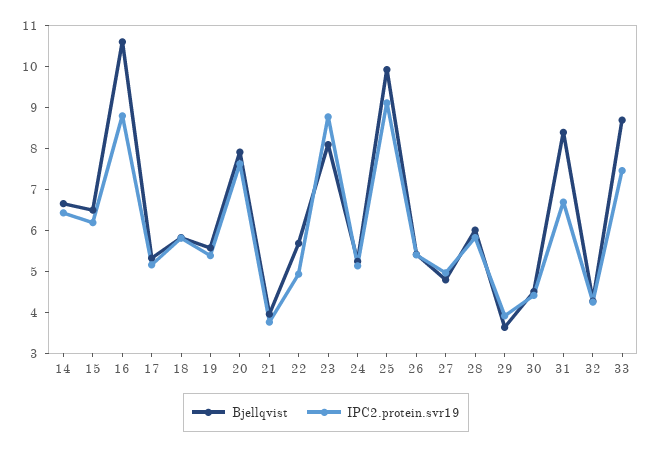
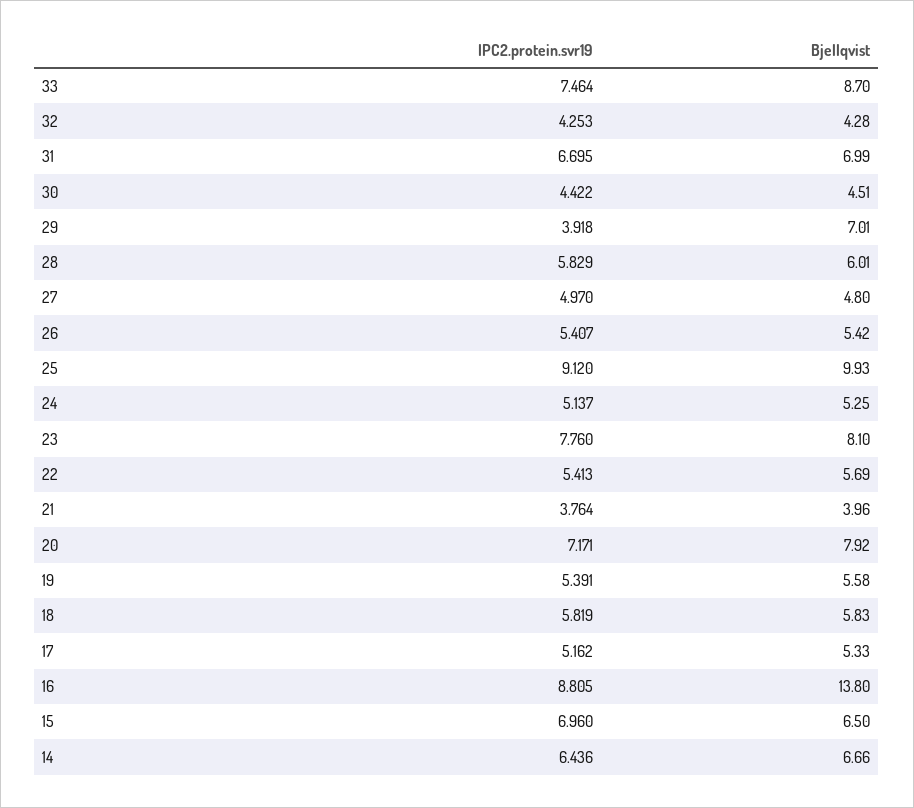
  {
    "Bjellqvist": {
      "14": 6.66,
      "15": 6.5,
-     "16": 10.6,
+     "16": 13.8,
      "17": 5.33,
      "18": 5.83,
      "19": 5.58,
      "20": 7.92,
      "21": 3.96,
      "22": 5.69,
      "23": 8.1,
      "24": 5.25,
      "25": 9.93,
      "26": 5.42,
      "27": 4.8,
      "28": 6.01,
-     "29": 3.6,
+     "29": 7.01,
      "30": 4.51,
-     "31": 8.4,
+     "31": 6.99,
      "32": 4.28,
      "33": 8.7
    },
    "IPC2.protein.svr19": {
      "14": 6.436,
-     "15": 6.2,
+     "15": 6.96,
      "16": 8.805,
      "17": 5.162,
      "18": 5.819,
      "19": 5.391,
-     "20": 7.6,
+     "20": 7.171,
      "21": 3.764,
-     "22": 5,
+     "22": 5.413,
-     "23": 8.8,
+     "23": 7.76,
      "24": 5.137,
      "25": 9.12,
      "26": 5.407,
      "27": 4.97,
      "28": 5.829,
      "29": 3.918,
      "30": 4.422,
      "31": 6.695,
      "32": 4.253,
      "33": 7.464
    }
  }

